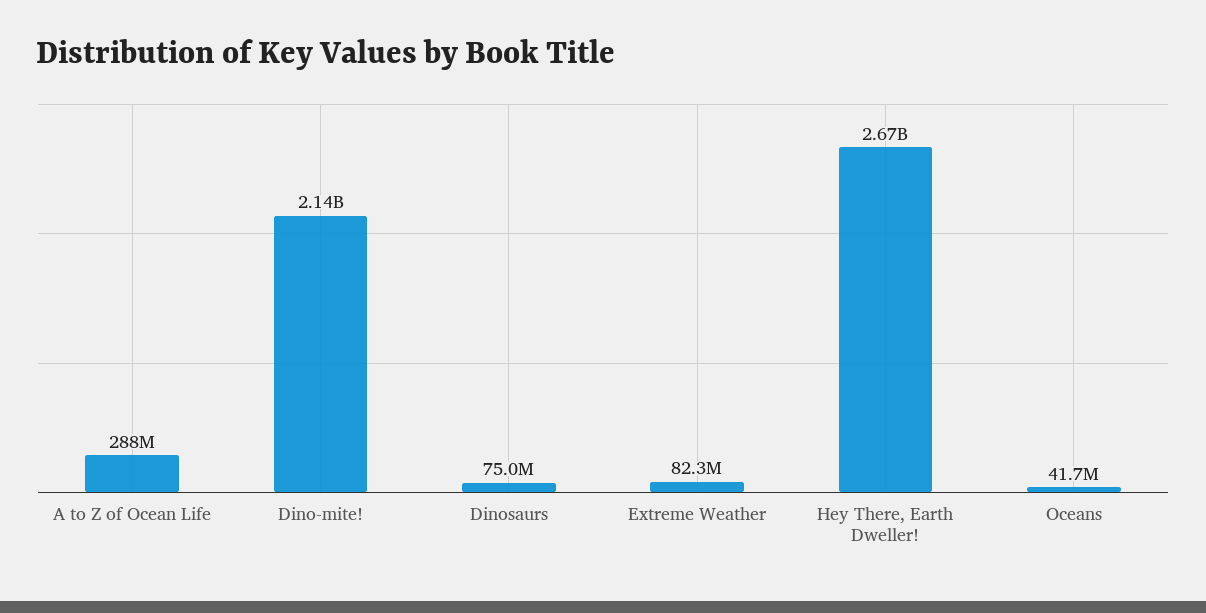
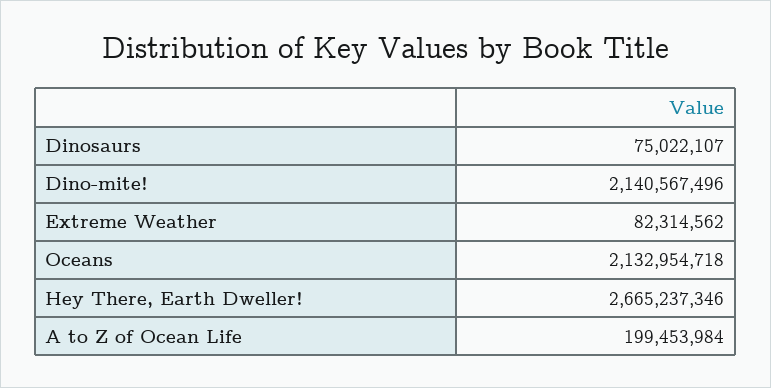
  {
-   "A to Z of Ocean Life": 288000000,
+   "A to Z of Ocean Life": 199453984,
    "Dino-mite!": 2140567496,
    "Dinosaurs": 75022107,
    "Extreme Weather": 82314562,
    "Hey There, Earth Dweller!": 2665237346,
-   "Oceans": 41700000
+   "Oceans": 2132954718
  }

